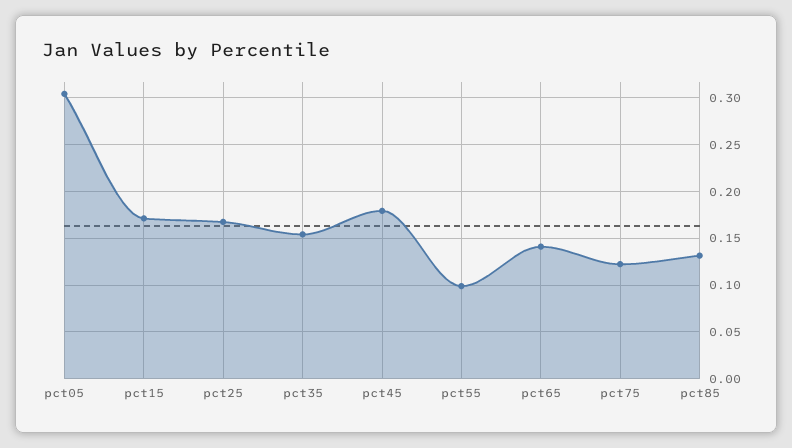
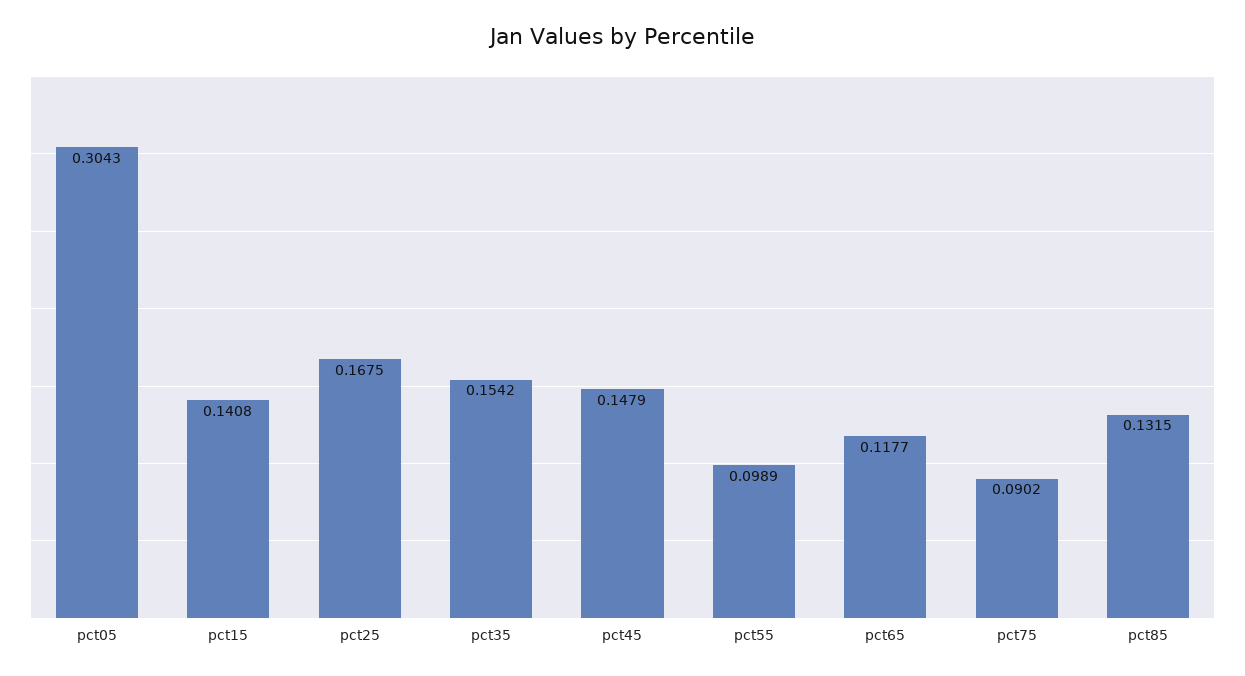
  {
    "pct05": 0.3043,
-   "pct15": 0.17,
+   "pct15": 0.1408,
    "pct25": 0.1675,
    "pct35": 0.1542,
-   "pct45": 0.18,
+   "pct45": 0.1479,
    "pct55": 0.0989,
-   "pct65": 0.14,
+   "pct65": 0.1177,
-   "pct75": 0.12,
+   "pct75": 0.0902,
    "pct85": 0.1315
  }

